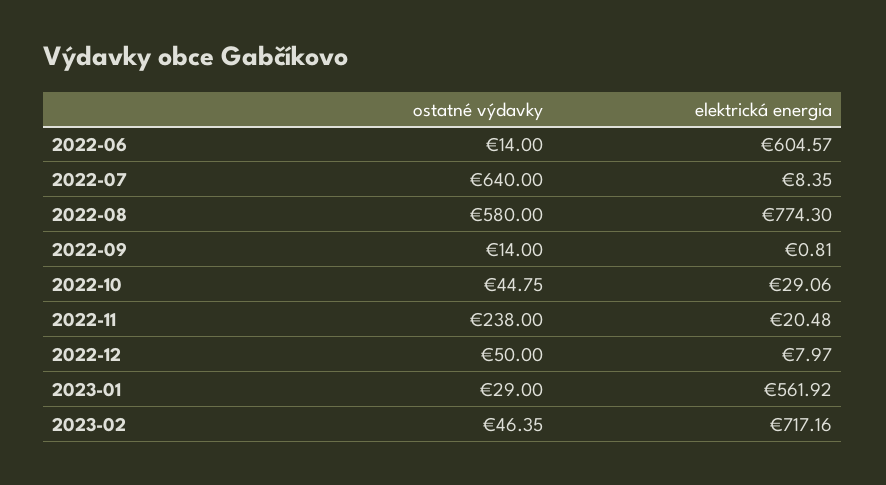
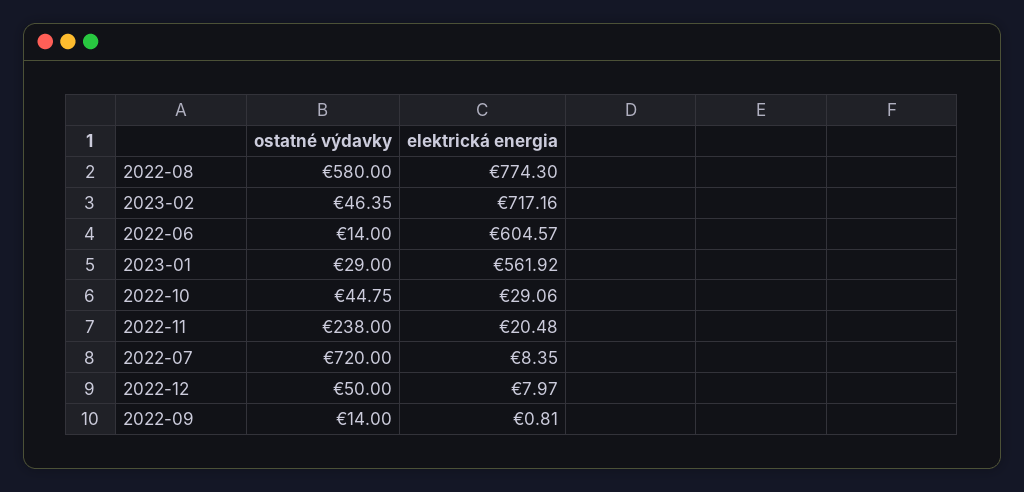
  {
    "ostatné výdavky": {
      "2022-06": 14,
-     "2022-07": 640,
+     "2022-07": 720,
      "2022-08": 580,
      "2022-09": 14,
      "2022-10": 44.75,
      "2022-11": 238,
      "2022-12": 50,
      "2023-01": 29,
      "2023-02": 46.35
    },
    "elektrická energia": {
      "2022-06": 604.57,
      "2022-07": 8.35,
      "2022-08": 774.3,
      "2022-09": 0.81,
      "2022-10": 29.06,
      "2022-11": 20.48,
      "2022-12": 7.97,
      "2023-01": 561.92,
      "2023-02": 717.16
    }
  }

